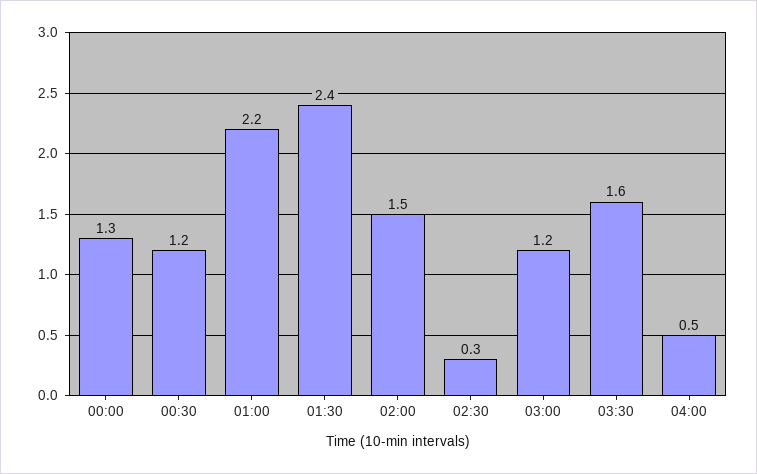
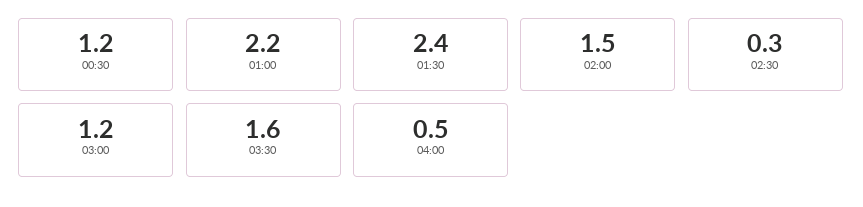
  {
-   "00:00": 1.3,
    "00:30": 1.2,
    "01:00": 2.2,
    "01:30": 2.4,
    "02:00": 1.5,
    "02:30": 0.3,
    "03:00": 1.2,
    "03:30": 1.6,
    "04:00": 0.5
  }

